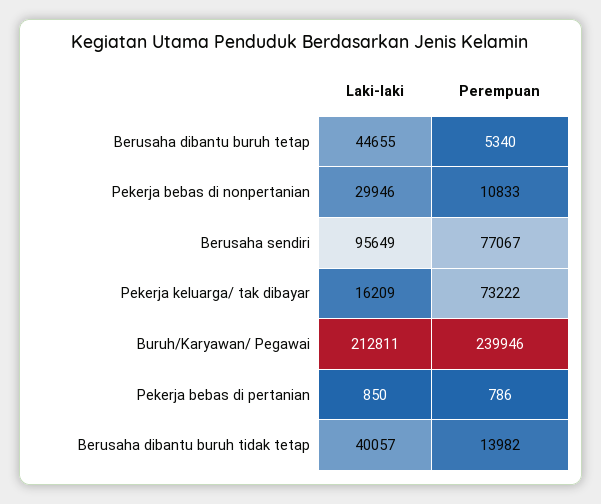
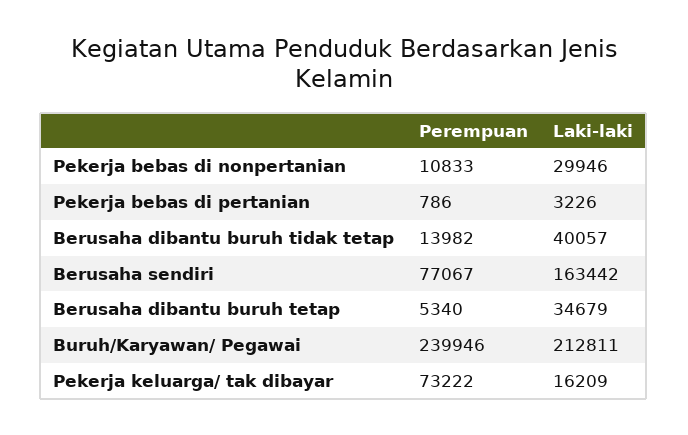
  {
    "Laki-laki": {
-     "Berusaha dibantu buruh tetap": 44655,
+     "Berusaha dibantu buruh tetap": 34679,
      "Pekerja bebas di nonpertanian": 29946,
-     "Berusaha sendiri": 95649,
+     "Berusaha sendiri": 163442,
      "Pekerja keluarga/ tak dibayar": 16209,
      "Buruh/Karyawan/ Pegawai": 212811,
-     "Pekerja bebas di pertanian": 850,
+     "Pekerja bebas di pertanian": 3226,
      "Berusaha dibantu buruh tidak tetap": 40057
    },
    "Perempuan": {
      "Berusaha dibantu buruh tetap": 5340,
      "Pekerja bebas di nonpertanian": 10833,
      "Berusaha sendiri": 77067,
      "Pekerja keluarga/ tak dibayar": 73222,
      "Buruh/Karyawan/ Pegawai": 239946,
      "Pekerja bebas di pertanian": 786,
      "Berusaha dibantu buruh tidak tetap": 13982
    }
  }

